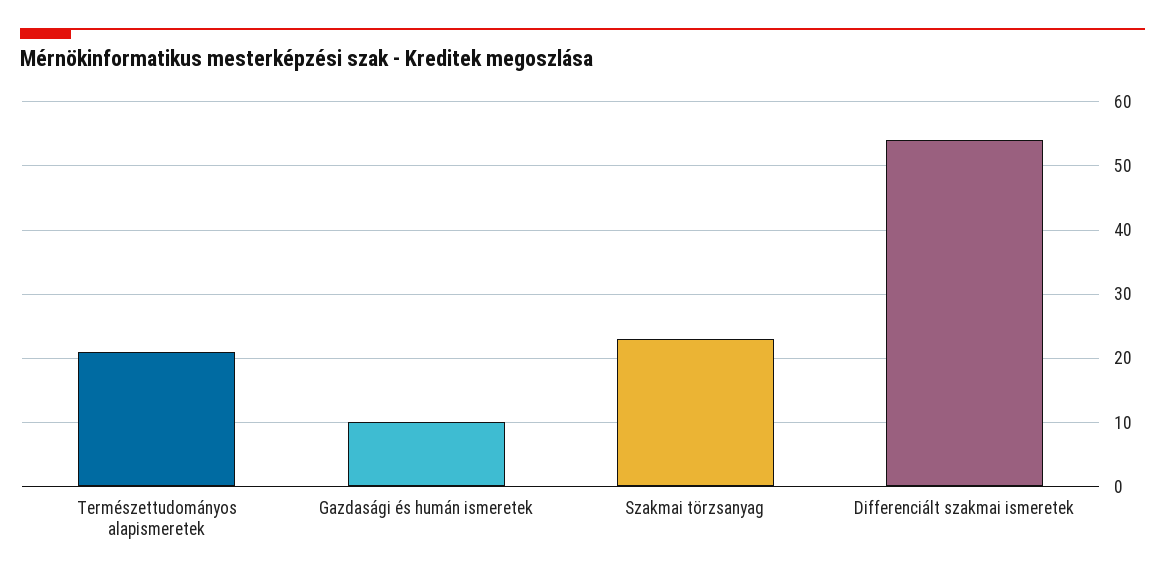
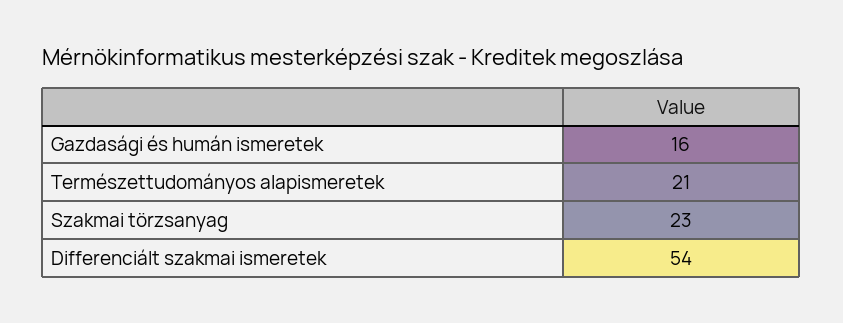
  {
    "Természettudományos alapismeretek": 21,
-   "Gazdasági és humán ismeretek": 10,
+   "Gazdasági és humán ismeretek": 16,
    "Szakmai törzsanyag": 23,
    "Differenciált szakmai ismeretek": 54
  }

